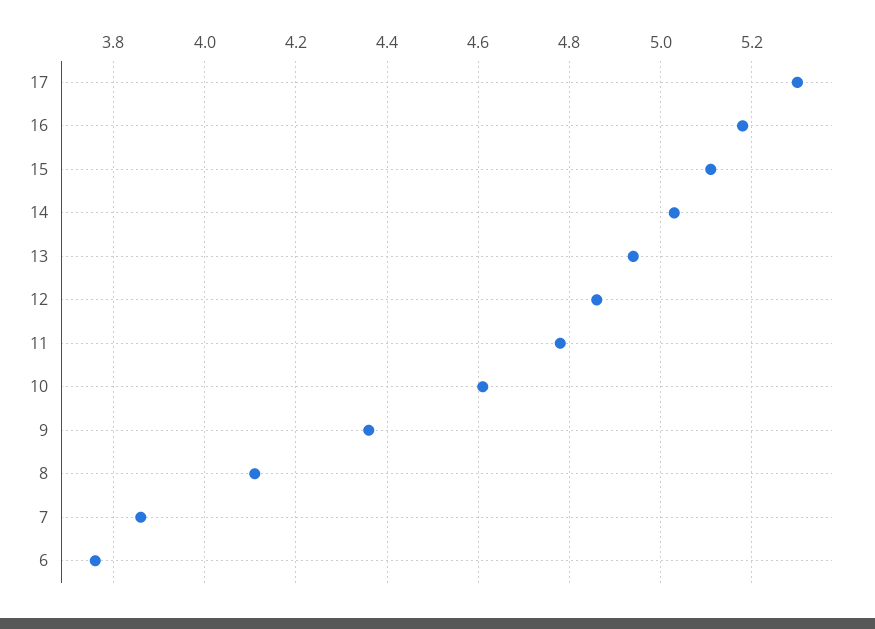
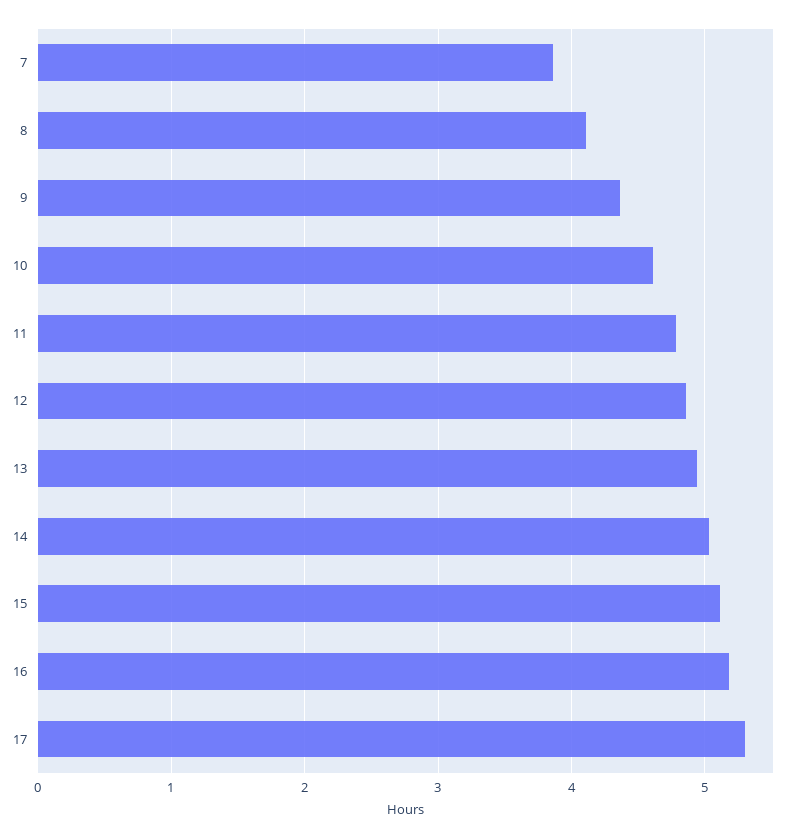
  {
    "17": 5.3,
    "16": 5.2,
    "15": 5.1,
    "14": 5.05,
    "13": 4.95,
    "12": 4.85,
    "11": 4.8,
    "10": 4.6,
    "9": 4.35,
    "8": 4.1,
-   "7": 3.85,
+   "7": 3.85
-   "6": 3.75
  }

